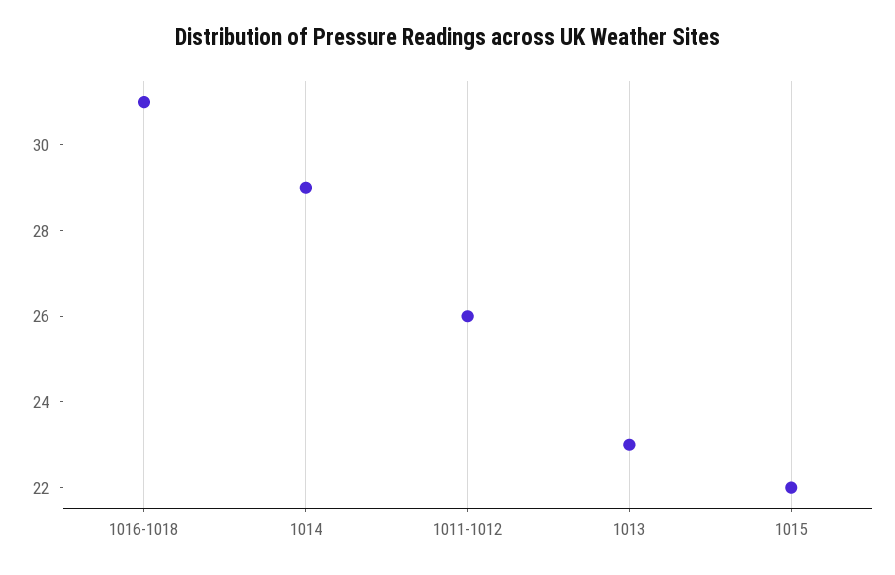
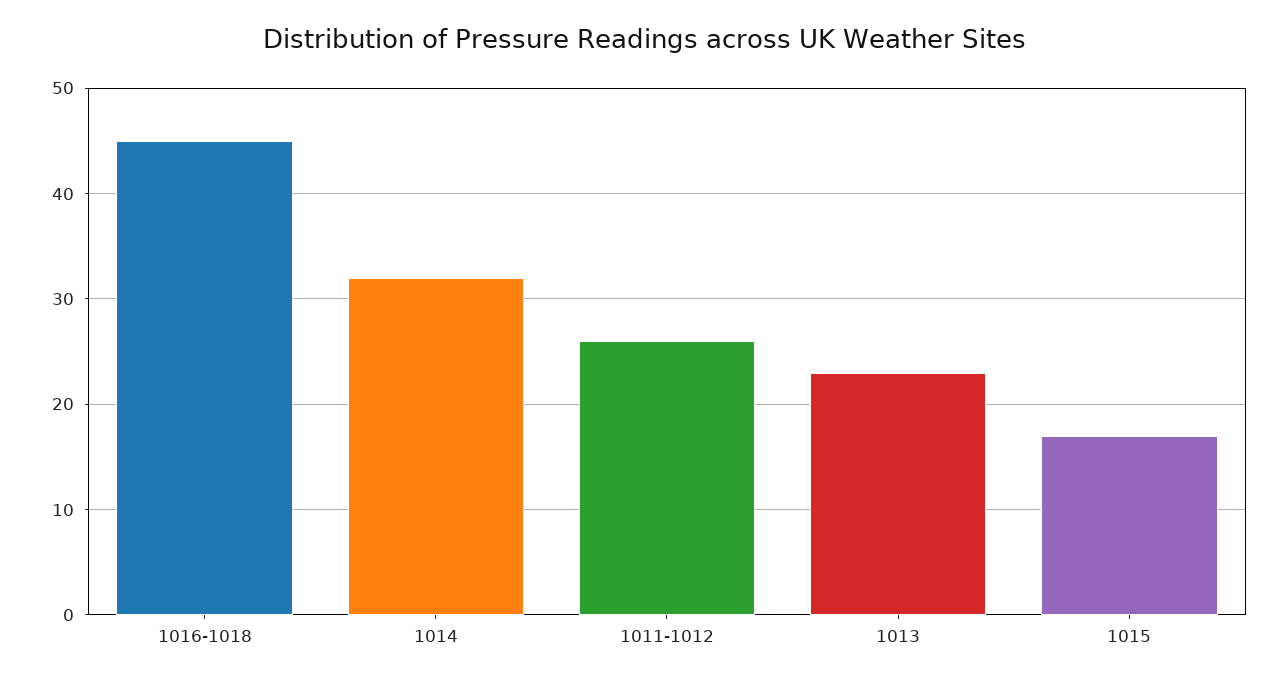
  {
-   "1016-1018": 31,
+   "1016-1018": 45,
-   "1014": 29,
+   "1014": 32,
    "1011-1012": 26,
    "1013": 23,
-   "1015": 22
+   "1015": 17
  }

